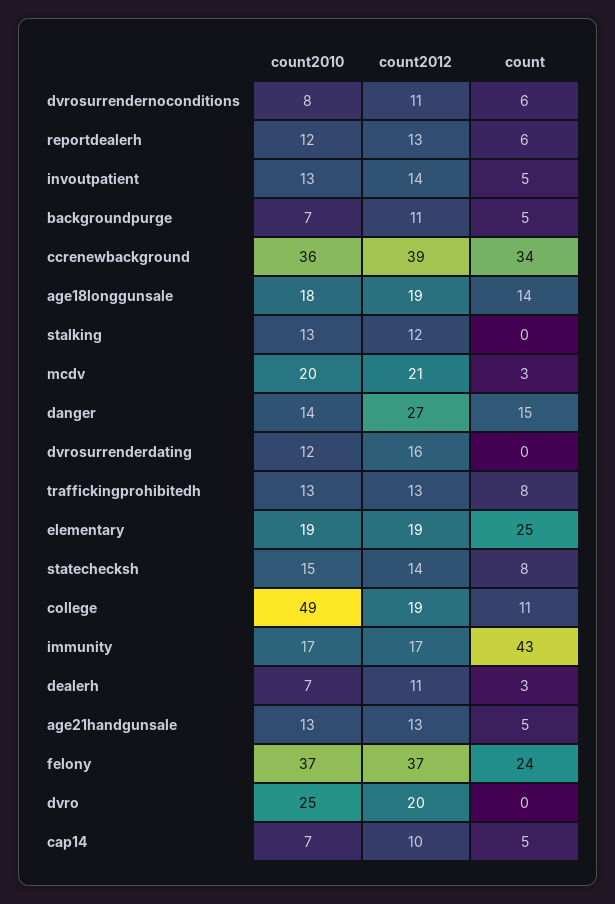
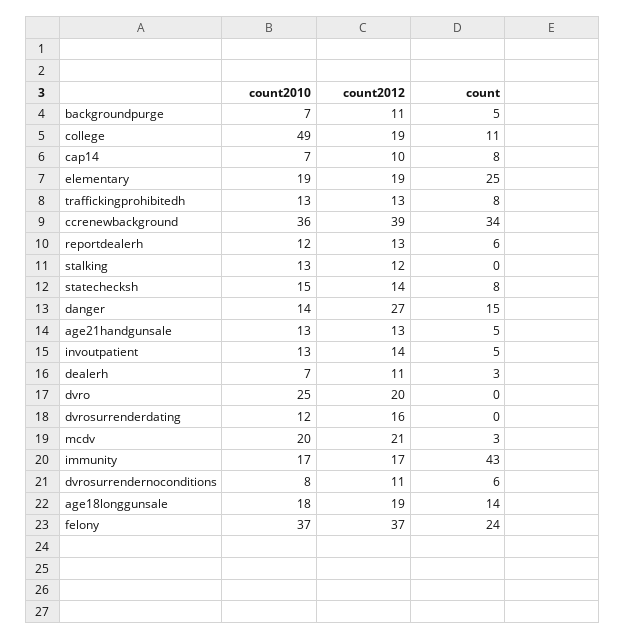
  {
    "count2010": {
      "dvrosurrendernoconditions": 8,
      "reportdealerh": 12,
      "invoutpatient": 13,
      "backgroundpurge": 7,
      "ccrenewbackground": 36,
      "age18longgunsale": 18,
      "stalking": 13,
      "mcdv": 20,
      "danger": 14,
      "dvrosurrenderdating": 12,
      "traffickingprohibitedh": 13,
      "elementary": 19,
      "statechecksh": 15,
      "college": 49,
      "immunity": 17,
      "dealerh": 7,
      "age21handgunsale": 13,
      "felony": 37,
      "dvro": 25,
      "cap14": 7
    },
    "count2012": {
      "dvrosurrendernoconditions": 11,
      "reportdealerh": 13,
      "invoutpatient": 14,
      "backgroundpurge": 11,
      "ccrenewbackground": 39,
      "age18longgunsale": 19,
      "stalking": 12,
      "mcdv": 21,
      "danger": 27,
      "dvrosurrenderdating": 16,
      "traffickingprohibitedh": 13,
      "elementary": 19,
      "statechecksh": 14,
      "college": 19,
      "immunity": 17,
      "dealerh": 11,
      "age21handgunsale": 13,
      "felony": 37,
      "dvro": 20,
      "cap14": 10
    },
    "count": {
      "dvrosurrendernoconditions": 6,
      "reportdealerh": 6,
      "invoutpatient": 5,
      "backgroundpurge": 5,
      "ccrenewbackground": 34,
      "age18longgunsale": 14,
      "stalking": 0,
      "mcdv": 3,
      "danger": 15,
      "dvrosurrenderdating": 0,
      "traffickingprohibitedh": 8,
      "elementary": 25,
      "statechecksh": 8,
      "college": 11,
      "immunity": 43,
      "dealerh": 3,
      "age21handgunsale": 5,
      "felony": 24,
      "dvro": 0,
-     "cap14": 5
+     "cap14": 8
    }
  }

